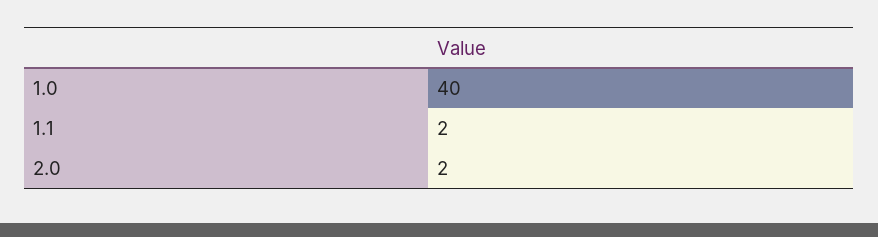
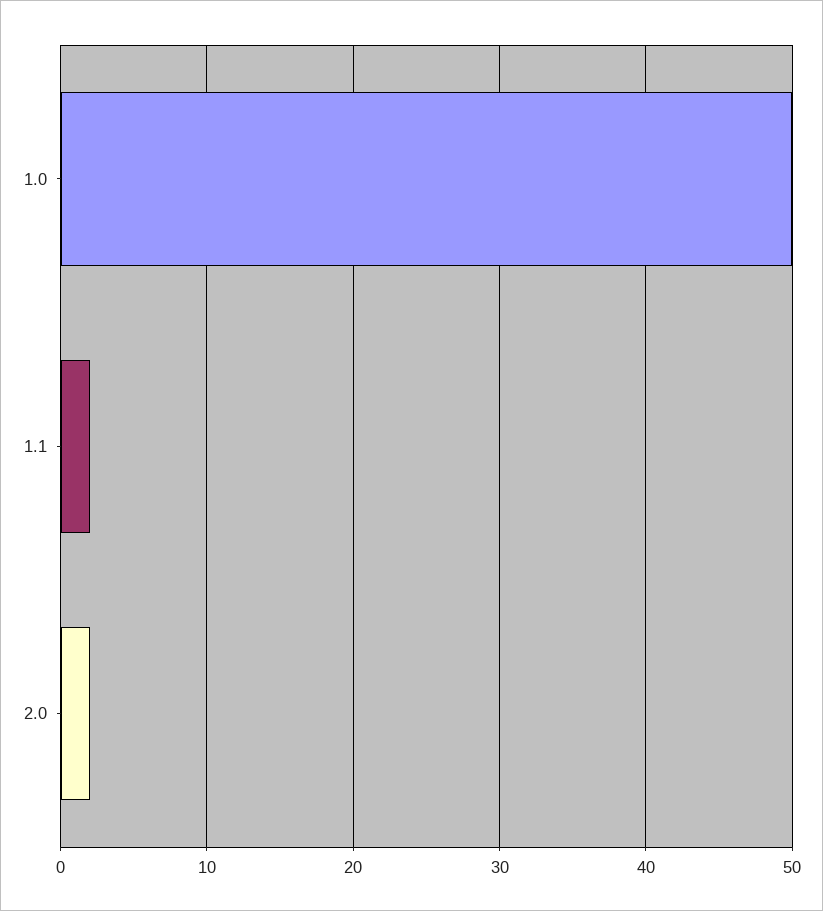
  {
-   "1.0": 40,
+   "1.0": 50,
    "1.1": 2,
    "2.0": 2
  }

